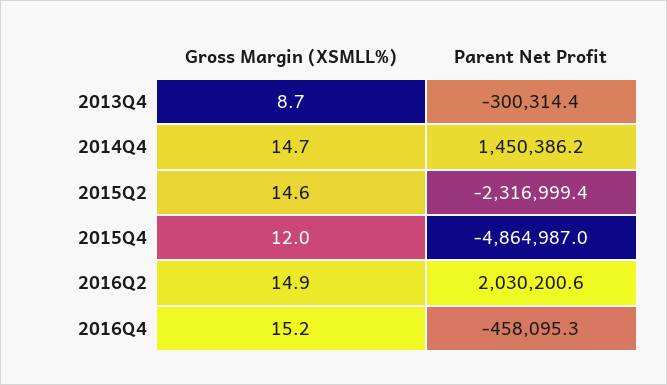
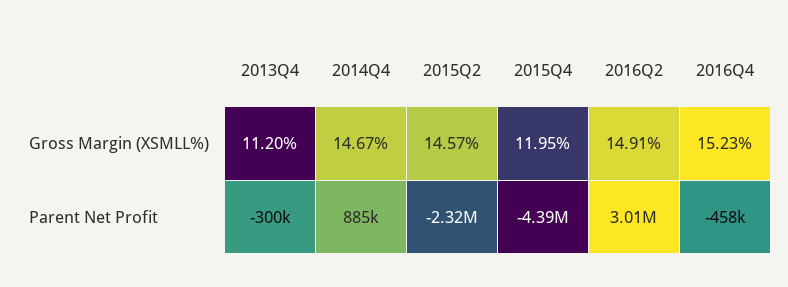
  {
    "Gross Margin (XSMLL%)": {
-     "2013Q4": 8.7,
+     "2013Q4": 11.2,
      "2014Q4": 14.67,
      "2015Q2": 14.57,
      "2015Q4": 11.95,
      "2016Q2": 14.91,
      "2016Q4": 15.23
    },
    "Parent Net Profit": {
      "2013Q4": -300314.4,
-     "2014Q4": 1450386.2,
+     "2014Q4": 885000,
      "2015Q2": -2316999.4,
-     "2015Q4": -4864987,
+     "2015Q4": -4390000,
-     "2016Q2": 2030200.6,
+     "2016Q2": 3010000,
      "2016Q4": -458095.3
    }
  }

